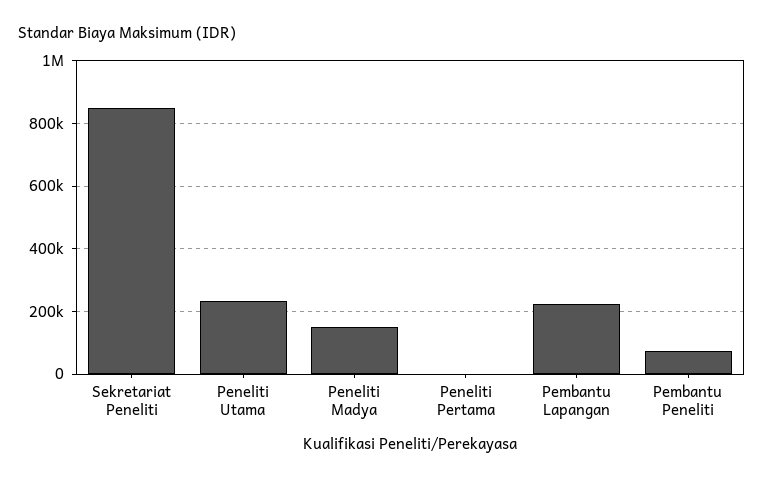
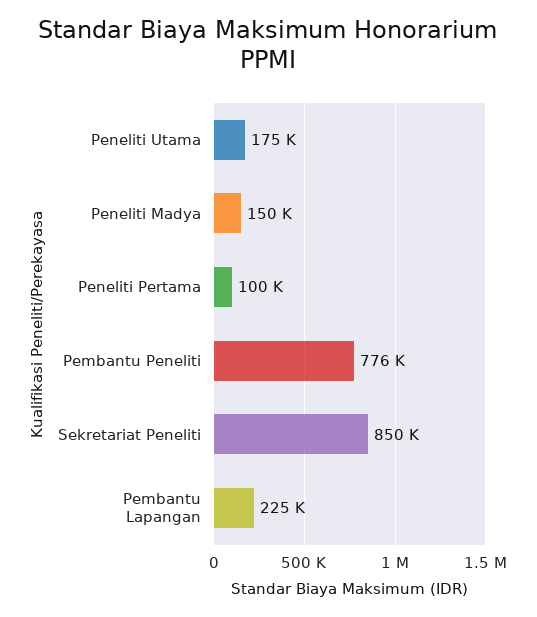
  {
    "Sekretariat Peneliti": 850000,
-   "Peneliti Utama": 240000,
+   "Peneliti Utama": 175000,
    "Peneliti Madya": 150000,
-   "Peneliti Pertama": 0,
+   "Peneliti Pertama": 100000,
    "Pembantu Lapangan": 225000,
-   "Pembantu Peneliti": 80000
+   "Pembantu Peneliti": 776000
  }

